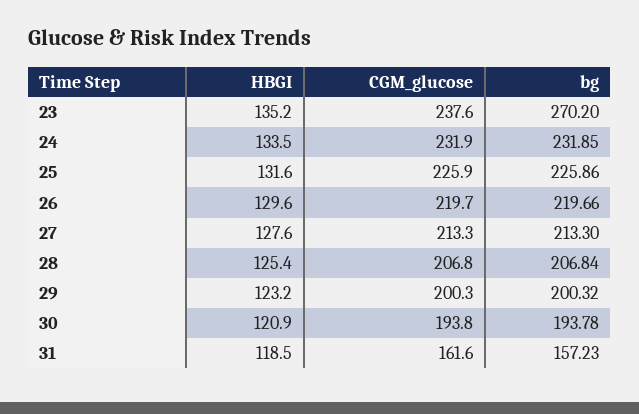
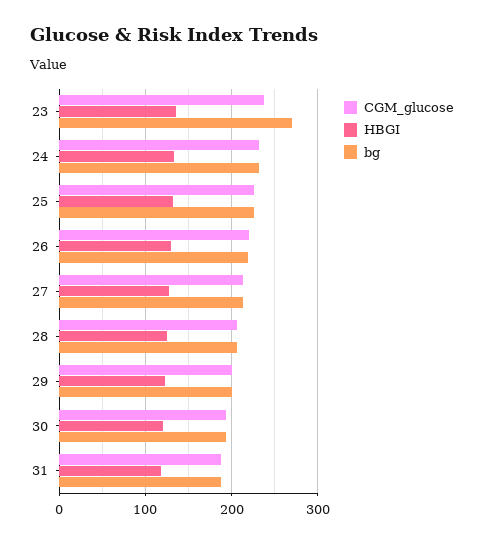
  {
    "HBGI": {
      "23": 135.2,
      "24": 133.5,
      "25": 131.6,
      "26": 129.6,
      "27": 127.6,
      "28": 125.4,
      "29": 123.2,
      "30": 120.9,
      "31": 118.5
    },
    "CGM_glucose": {
      "23": 237.6,
      "24": 231.9,
      "25": 225.9,
      "26": 219.7,
      "27": 213.3,
      "28": 206.8,
      "29": 200.3,
      "30": 193.8,
-     "31": 161.6
+     "31": 190
    },
    "bg": {
      "23": 270.2,
      "24": 231.85,
      "25": 225.86,
      "26": 219.66,
      "27": 213.3,
      "28": 206.84,
      "29": 200.32,
      "30": 193.78,
-     "31": 157.23
+     "31": 190
    }
  }

